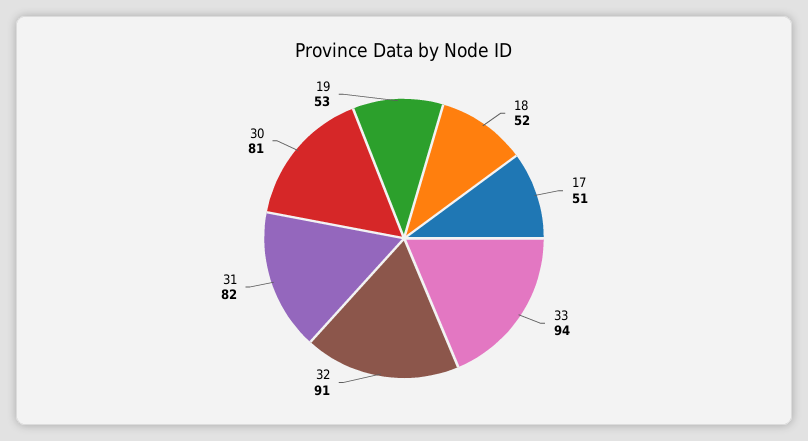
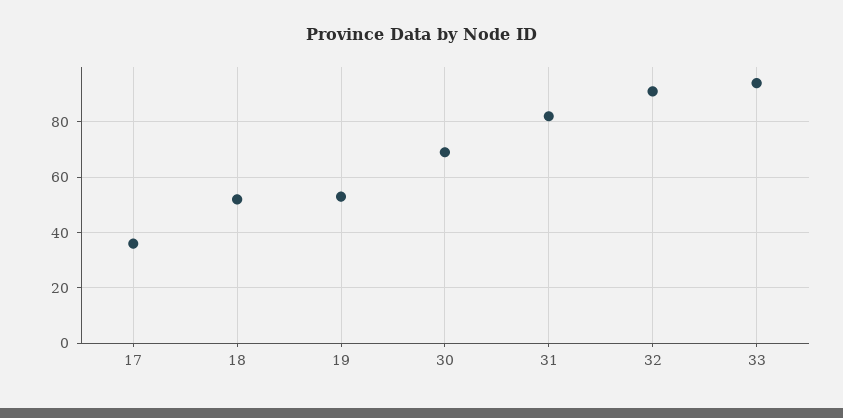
  {
    "18": 52,
-   "17": 51,
+   "17": 35,
    "33": 94,
    "32": 91,
    "31": 82,
-   "30": 81,
+   "30": 70,
    "19": 53
  }

